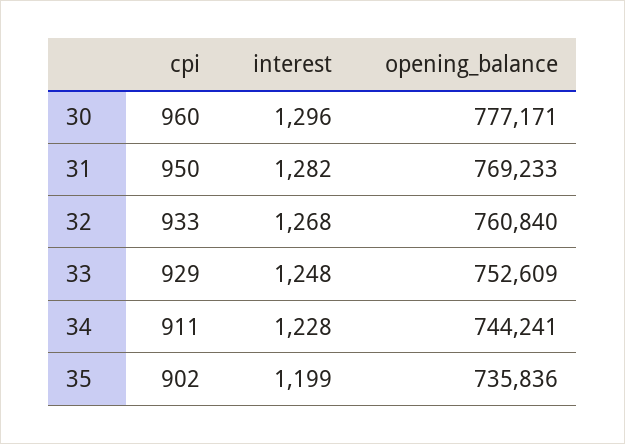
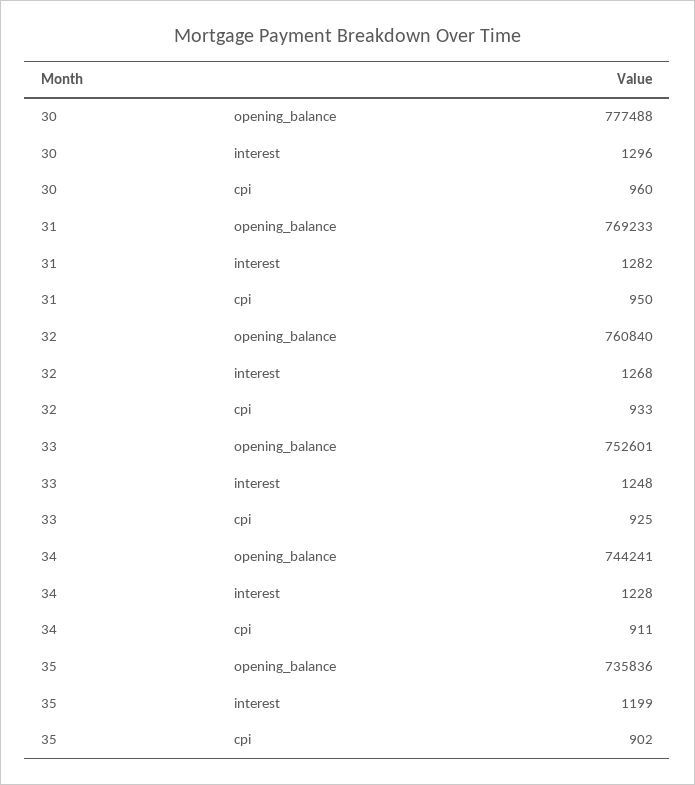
  {
    "cpi": {
      "30": 960,
      "31": 950,
      "32": 933,
-     "33": 929,
+     "33": 925,
      "34": 911,
      "35": 902
    },
    "interest": {
      "30": 1296,
      "31": 1282,
      "32": 1268,
      "33": 1248,
      "34": 1228,
      "35": 1199
    },
    "opening_balance": {
-     "30": 777171,
+     "30": 777488,
      "31": 769233,
      "32": 760840,
-     "33": 752609,
+     "33": 752601,
      "34": 744241,
      "35": 735836
    }
  }

